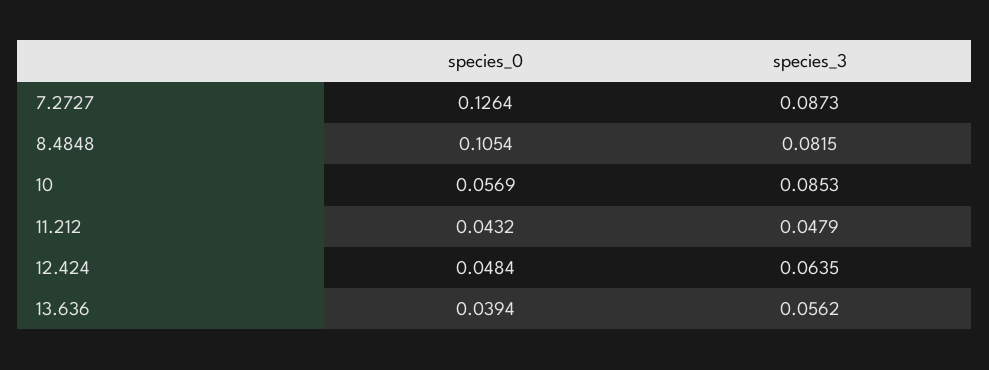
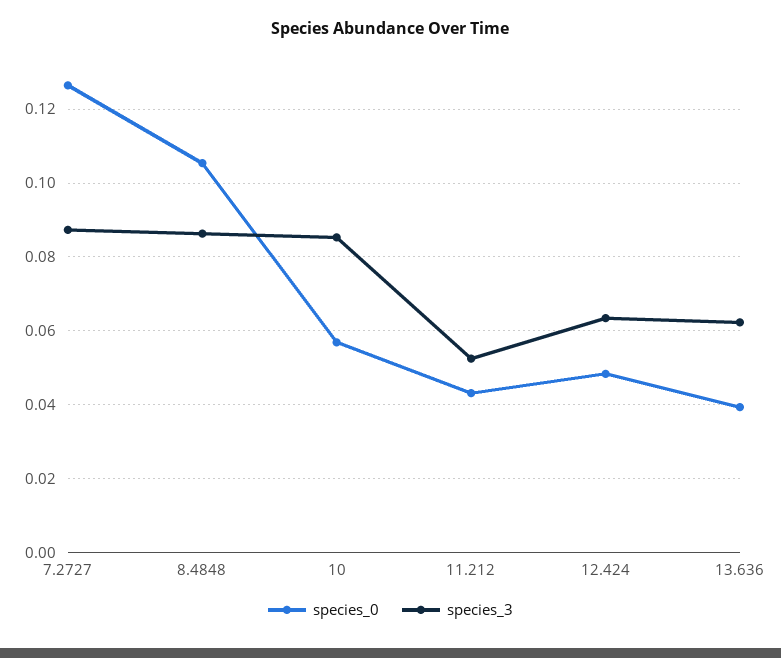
  {
    "species_0": {
      "7.2727": 0.1264,
      "8.4848": 0.1054,
      "10": 0.0569,
      "11.212": 0.0432,
      "12.424": 0.0484,
      "13.636": 0.0394
    },
    "species_3": {
      "7.2727": 0.0873,
-     "8.4848": 0.0815,
+     "8.4848": 0.086,
      "10": 0.0853,
-     "11.212": 0.0479,
+     "11.212": 0.052,
      "12.424": 0.0635,
-     "13.636": 0.0562
+     "13.636": 0.062
    }
  }

